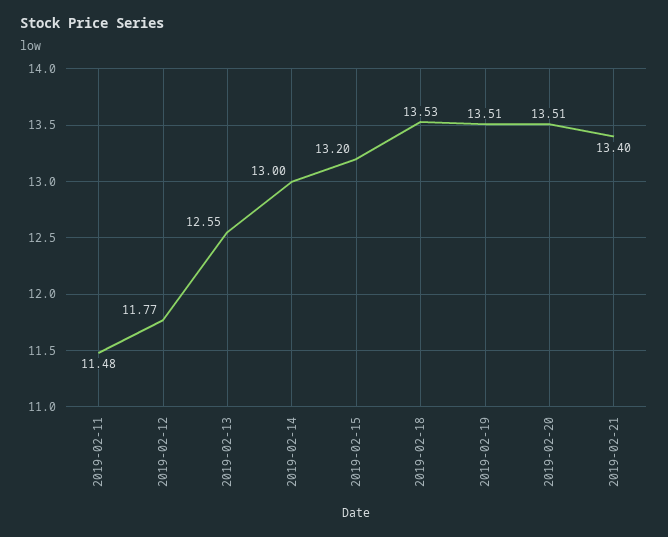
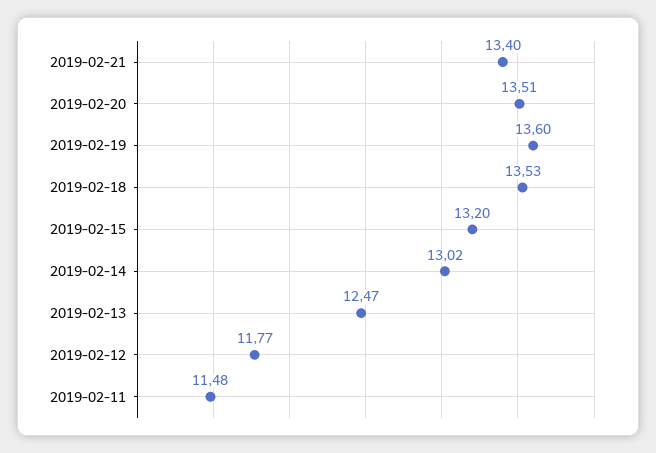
  {
    "2019-02-11": 11.48,
    "2019-02-12": 11.77,
-   "2019-02-13": 12.55,
+   "2019-02-13": 12.47,
-   "2019-02-14": 13,
+   "2019-02-14": 13.02,
    "2019-02-15": 13.2,
    "2019-02-18": 13.53,
-   "2019-02-19": 13.51,
+   "2019-02-19": 13.6,
    "2019-02-20": 13.51,
    "2019-02-21": 13.4
  }

